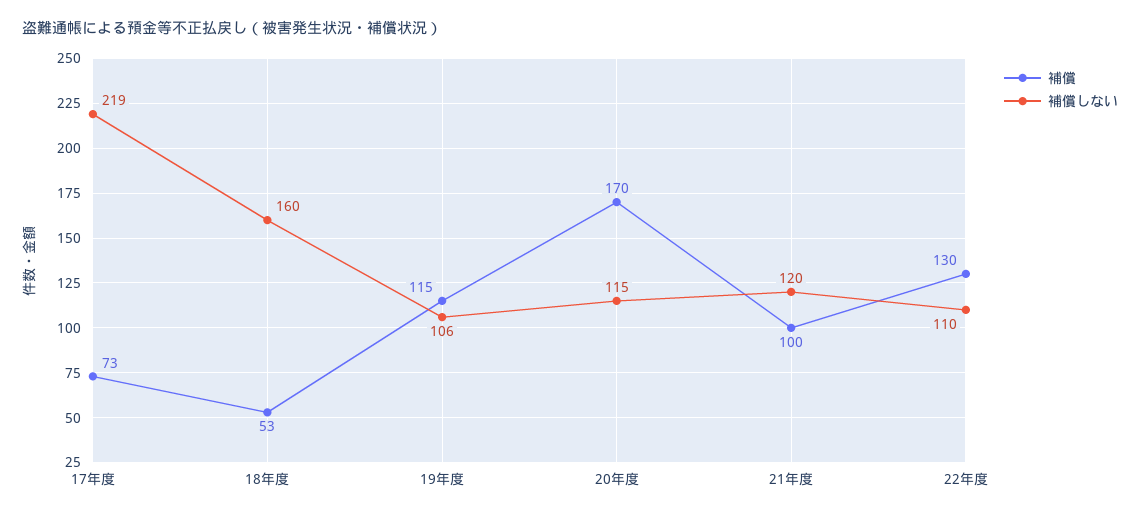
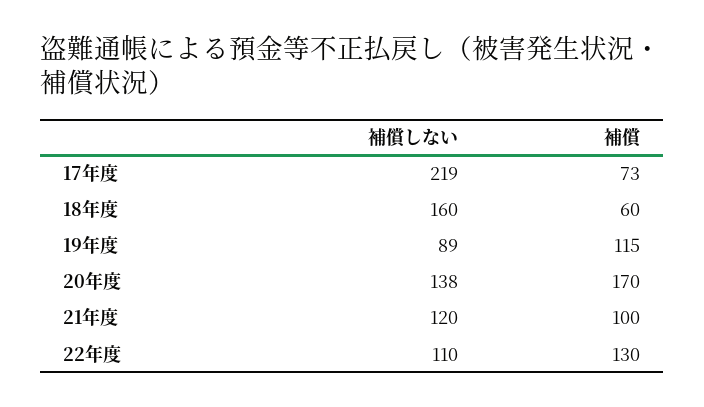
  {
    "補償": {
      "17年度": 73,
-     "18年度": 53,
+     "18年度": 60,
      "19年度": 115,
      "20年度": 170,
      "21年度": 100,
      "22年度": 130
    },
    "補償しない": {
      "17年度": 219,
      "18年度": 160,
-     "19年度": 106,
+     "19年度": 89,
-     "20年度": 115,
+     "20年度": 138,
      "21年度": 120,
      "22年度": 110
    }
  }

